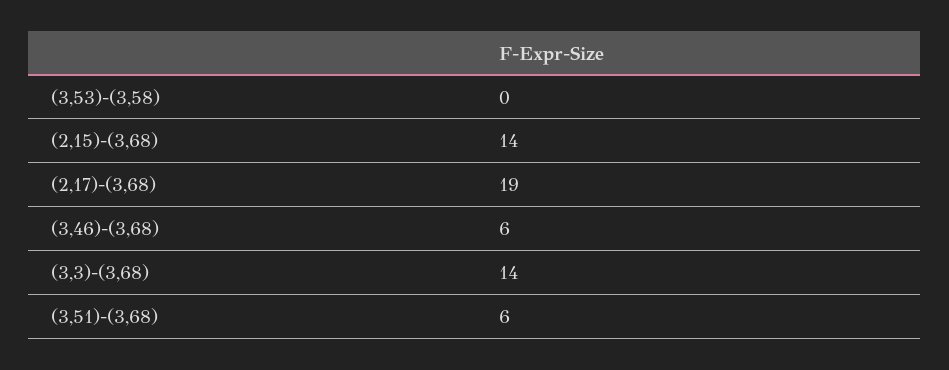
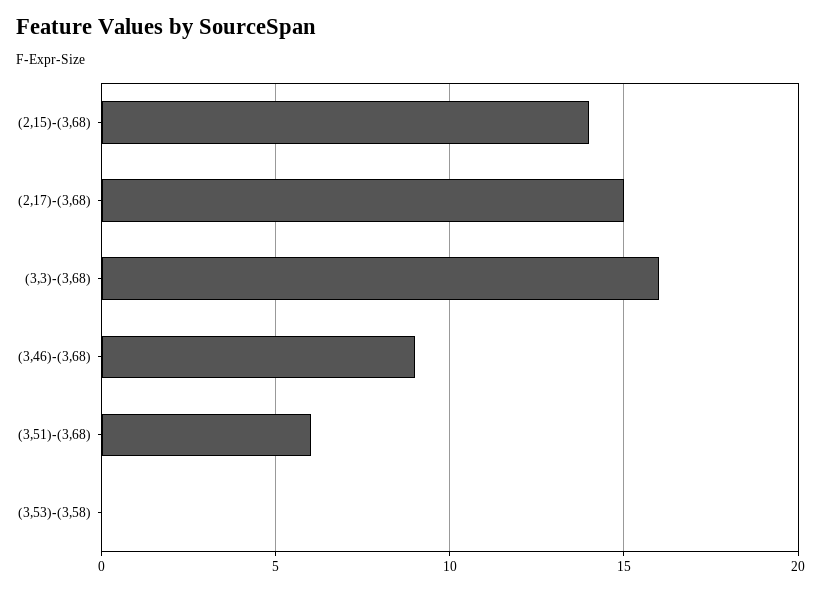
  {
    "(3,53)-(3,58)": 0,
    "(2,15)-(3,68)": 14,
-   "(2,17)-(3,68)": 19,
+   "(2,17)-(3,68)": 15,
-   "(3,46)-(3,68)": 6,
+   "(3,46)-(3,68)": 9,
-   "(3,3)-(3,68)": 14,
+   "(3,3)-(3,68)": 16,
    "(3,51)-(3,68)": 6
  }

